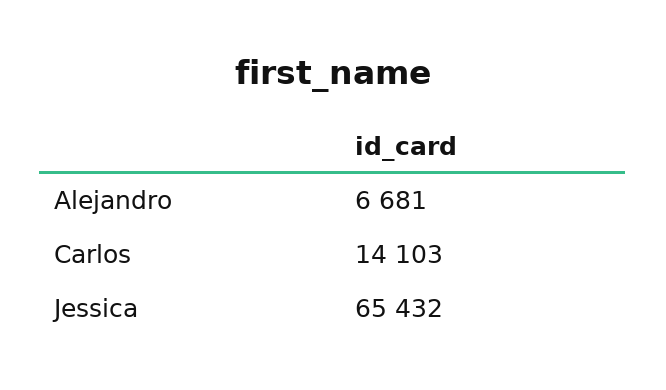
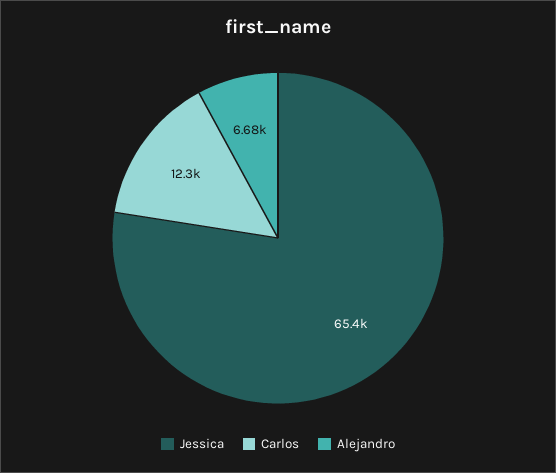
  {
    "Alejandro": 6681,
-   "Carlos": 14103,
+   "Carlos": 12300,
    "Jessica": 65432
  }

